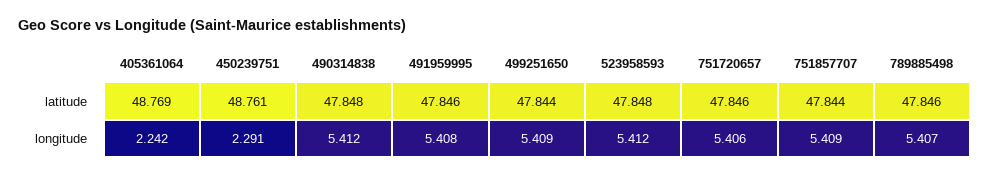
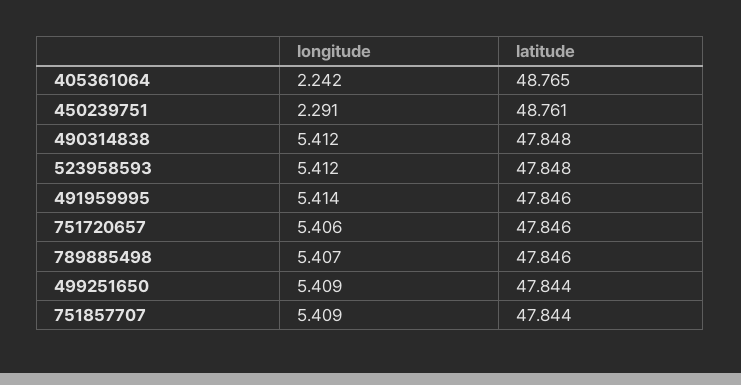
  {
    "405361064": {
-     "latitude": 48.769,
+     "latitude": 48.765,
      "longitude": 2.242
    },
    "450239751": {
      "latitude": 48.761,
      "longitude": 2.291
    },
    "490314838": {
      "latitude": 47.848,
      "longitude": 5.412
    },
    "491959995": {
      "latitude": 47.846,
-     "longitude": 5.408
+     "longitude": 5.414
    },
    "499251650": {
      "latitude": 47.844,
      "longitude": 5.409
    },
    "523958593": {
      "latitude": 47.848,
      "longitude": 5.412
    },
    "751720657": {
      "latitude": 47.846,
      "longitude": 5.406
    },
    "751857707": {
      "latitude": 47.844,
      "longitude": 5.409
    },
    "789885498": {
      "latitude": 47.846,
      "longitude": 5.407
    }
  }

